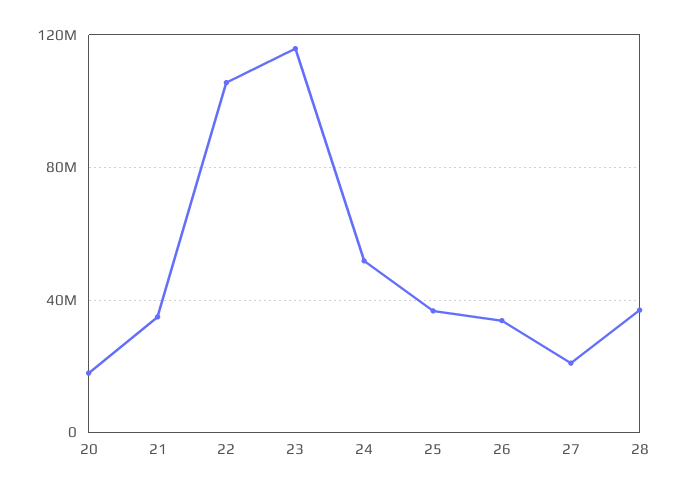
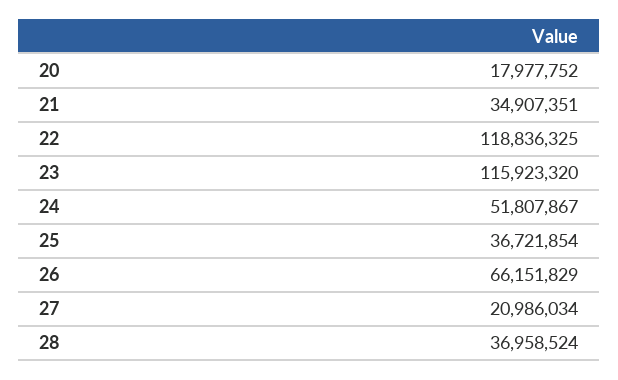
  {
    "20": 17977752,
    "21": 34907351,
-   "22": 105000000,
+   "22": 118836325,
    "23": 115923320,
    "24": 51807867,
    "25": 36721854,
-   "26": 35000000,
+   "26": 66151829,
    "27": 20986034,
    "28": 36958524
  }

